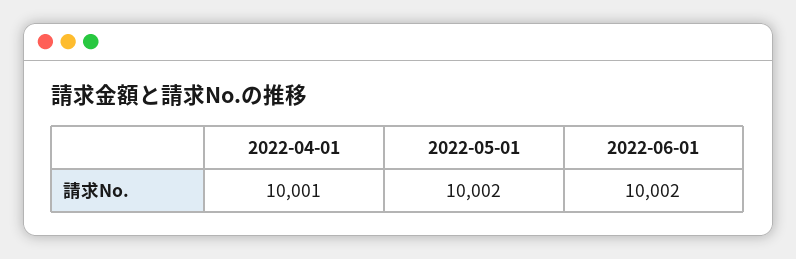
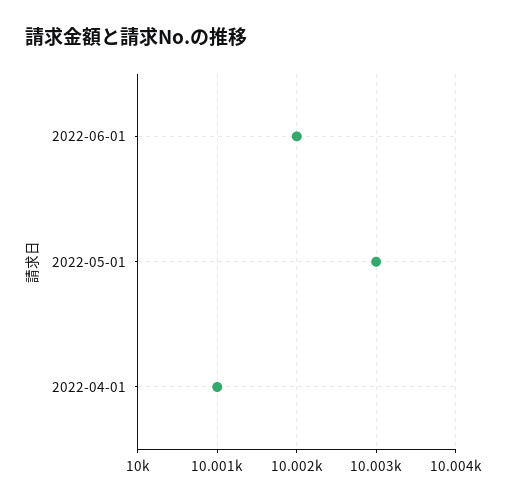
  {
    "2022-04-01": 10001,
-   "2022-05-01": 10002,
+   "2022-05-01": 10003,
    "2022-06-01": 10002
  }

